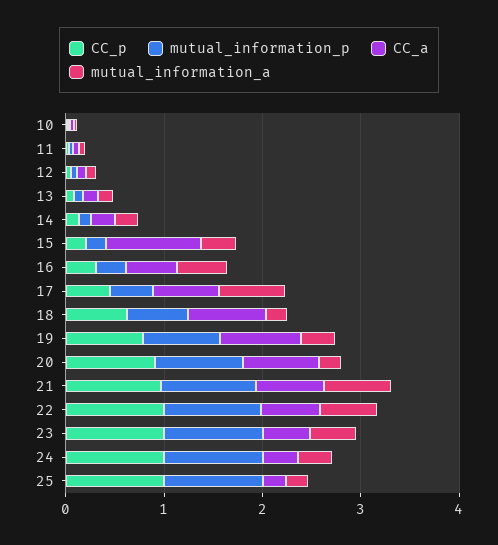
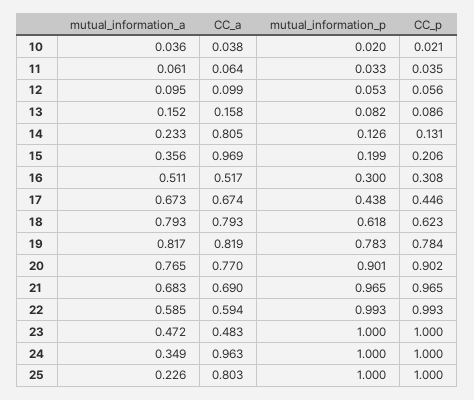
  {
    "CC_p": {
      "10": 0.021,
      "11": 0.035,
      "12": 0.056,
      "13": 0.086,
      "14": 0.131,
      "15": 0.206,
      "16": 0.308,
      "17": 0.446,
      "18": 0.623,
      "19": 0.784,
      "20": 0.902,
      "21": 0.965,
      "22": 0.993,
      "23": 1,
      "24": 1,
      "25": 1
    },
    "mutual_information_p": {
      "10": 0.02,
      "11": 0.033,
      "12": 0.053,
      "13": 0.082,
      "14": 0.126,
      "15": 0.199,
      "16": 0.3,
      "17": 0.438,
      "18": 0.618,
      "19": 0.783,
      "20": 0.901,
      "21": 0.965,
      "22": 0.993,
      "23": 1,
      "24": 1,
      "25": 1
    },
    "CC_a": {
      "10": 0.038,
      "11": 0.064,
      "12": 0.099,
      "13": 0.158,
-     "14": 0.2,
+     "14": 0.805,
      "15": 0.969,
      "16": 0.517,
      "17": 0.674,
      "18": 0.793,
      "19": 0.819,
      "20": 0.77,
      "21": 0.69,
      "22": 0.594,
      "23": 0.483,
-     "24": 0.4,
+     "24": 0.963,
-     "25": 0.2
+     "25": 0.803
    },
    "mutual_information_a": {
      "10": 0.036,
      "11": 0.061,
      "12": 0.095,
      "13": 0.152,
      "14": 0.233,
      "15": 0.356,
      "16": 0.511,
      "17": 0.673,
-     "18": 0.2,
+     "18": 0.793,
-     "19": 0.4,
+     "19": 0.817,
-     "20": 0.2,
+     "20": 0.765,
      "21": 0.683,
      "22": 0.585,
      "23": 0.472,
      "24": 0.349,
      "25": 0.226
    }
  }

